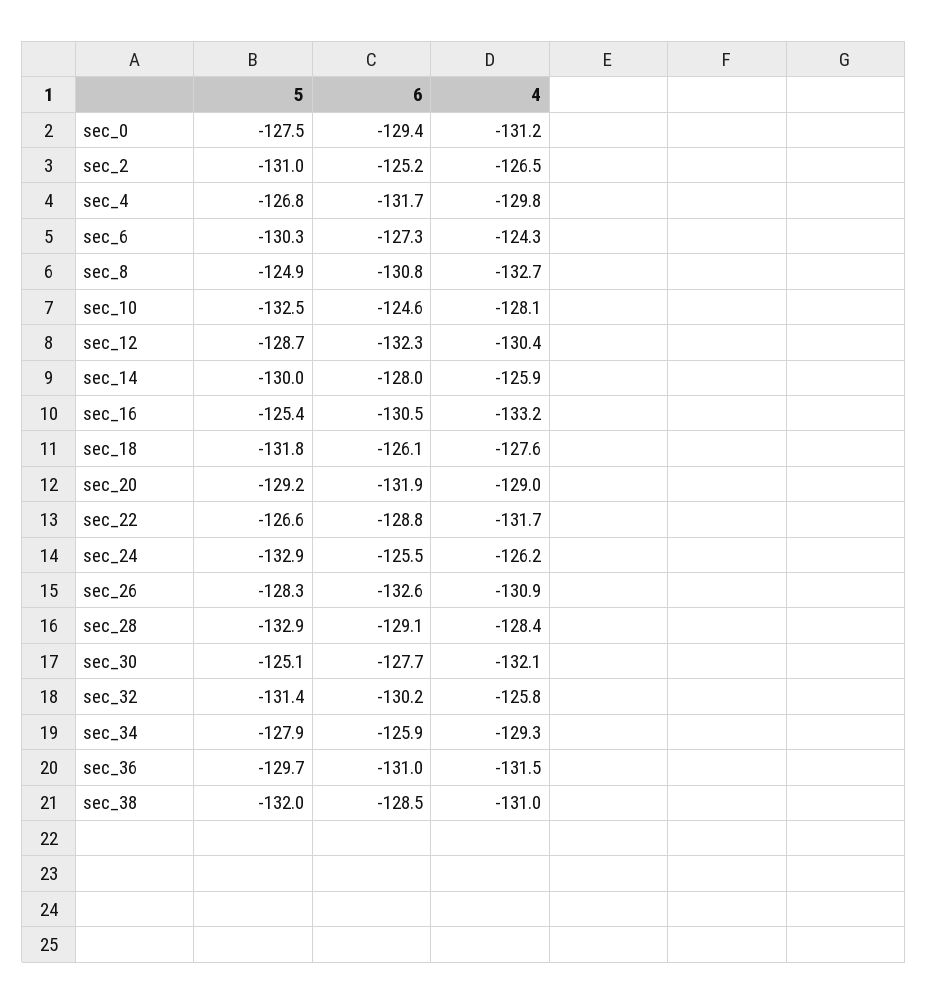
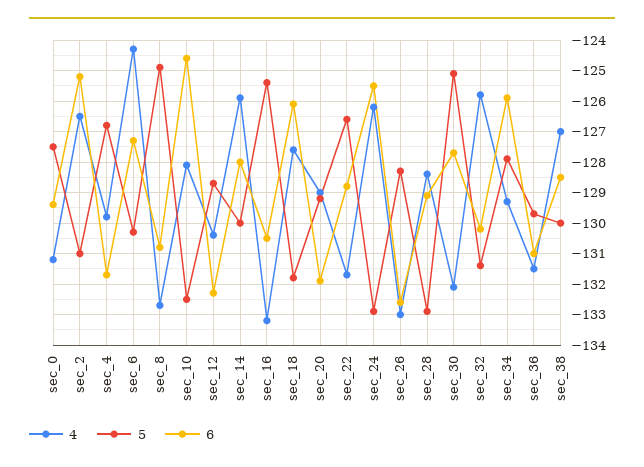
  {
    "5": {
      "sec_0": -127.5,
      "sec_2": -131,
      "sec_4": -126.8,
      "sec_6": -130.3,
      "sec_8": -124.9,
      "sec_10": -132.5,
      "sec_12": -128.7,
      "sec_14": -130,
      "sec_16": -125.4,
      "sec_18": -131.8,
      "sec_20": -129.2,
      "sec_22": -126.6,
      "sec_24": -132.9,
      "sec_26": -128.3,
      "sec_28": -132.9,
      "sec_30": -125.1,
      "sec_32": -131.4,
      "sec_34": -127.9,
      "sec_36": -129.7,
-     "sec_38": -132
+     "sec_38": -130
    },
    "6": {
      "sec_0": -129.4,
      "sec_2": -125.2,
      "sec_4": -131.7,
      "sec_6": -127.3,
      "sec_8": -130.8,
      "sec_10": -124.6,
      "sec_12": -132.3,
      "sec_14": -128,
      "sec_16": -130.5,
      "sec_18": -126.1,
      "sec_20": -131.9,
      "sec_22": -128.8,
      "sec_24": -125.5,
      "sec_26": -132.6,
      "sec_28": -129.1,
      "sec_30": -127.7,
      "sec_32": -130.2,
      "sec_34": -125.9,
      "sec_36": -131,
      "sec_38": -128.5
    },
    "4": {
      "sec_0": -131.2,
      "sec_2": -126.5,
      "sec_4": -129.8,
      "sec_6": -124.3,
      "sec_8": -132.7,
      "sec_10": -128.1,
      "sec_12": -130.4,
      "sec_14": -125.9,
      "sec_16": -133.2,
      "sec_18": -127.6,
      "sec_20": -129,
      "sec_22": -131.7,
      "sec_24": -126.2,
-     "sec_26": -130.9,
+     "sec_26": -133,
      "sec_28": -128.4,
      "sec_30": -132.1,
      "sec_32": -125.8,
      "sec_34": -129.3,
      "sec_36": -131.5,
-     "sec_38": -131
+     "sec_38": -127
    }
  }

